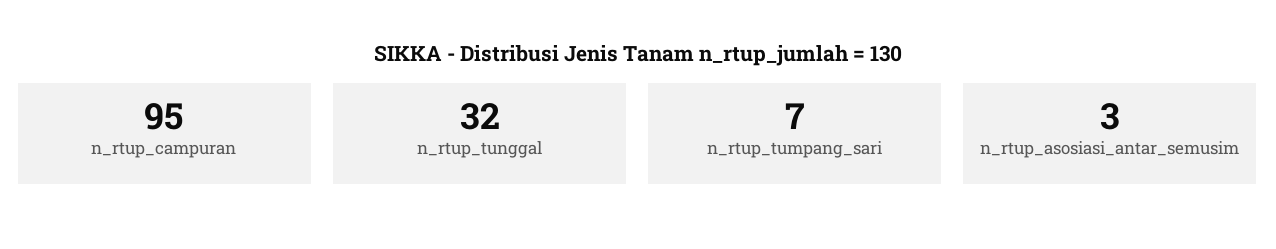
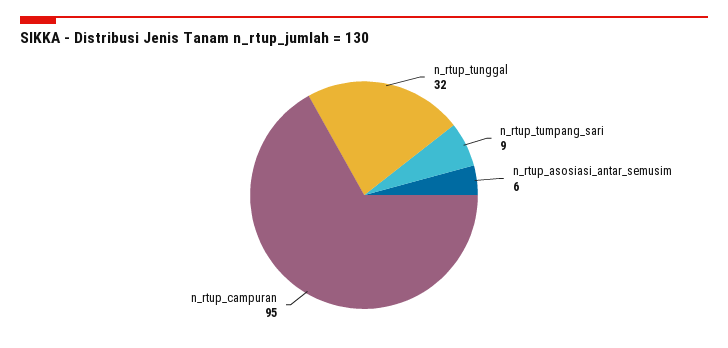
  {
    "n_rtup_campuran": 95,
    "n_rtup_tunggal": 32,
-   "n_rtup_tumpang_sari": 7,
+   "n_rtup_tumpang_sari": 9,
-   "n_rtup_asosiasi_antar_semusim": 3
+   "n_rtup_asosiasi_antar_semusim": 6
  }

